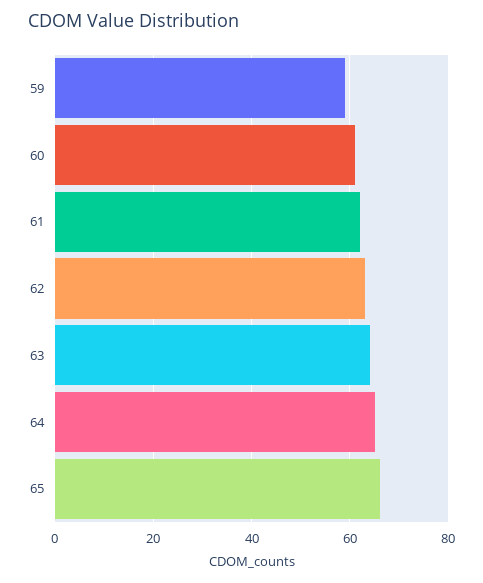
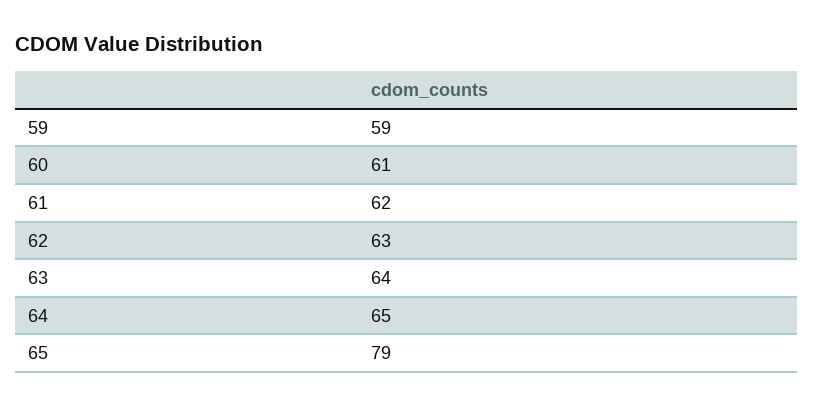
  {
    "59": 59,
    "60": 61,
    "61": 62,
    "62": 63,
    "63": 64,
    "64": 65,
-   "65": 65
+   "65": 79
  }

